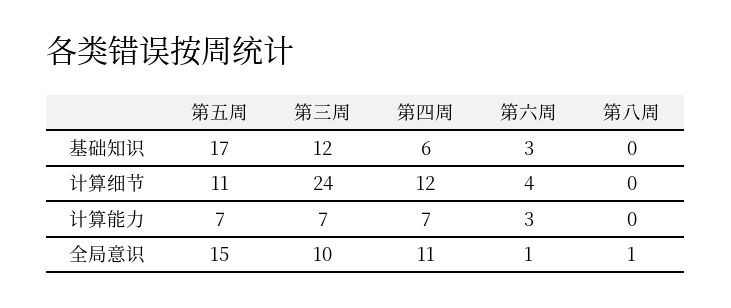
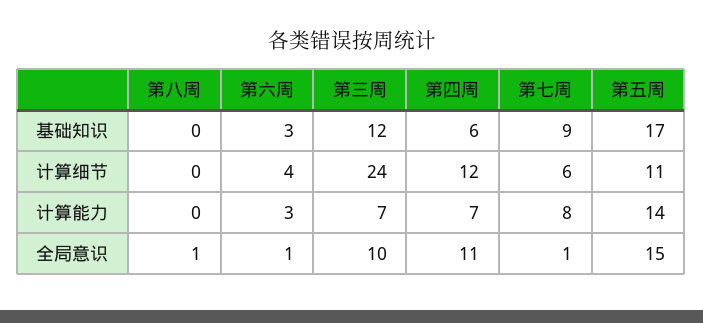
  {
    "第五周": {
      "基础知识": 17,
      "计算细节": 11,
-     "计算能力": 7,
+     "计算能力": 14,
      "全局意识": 15
    },
    "第三周": {
      "基础知识": 12,
      "计算细节": 24,
      "计算能力": 7,
      "全局意识": 10
    },
    "第四周": {
      "基础知识": 6,
      "计算细节": 12,
      "计算能力": 7,
      "全局意识": 11
    },
    "第六周": {
      "基础知识": 3,
      "计算细节": 4,
      "计算能力": 3,
      "全局意识": 1
    },
    "第八周": {
      "基础知识": 0,
      "计算细节": 0,
      "计算能力": 0,
      "全局意识": 1
-   }
+   },
+   "第七周": {
+     "基础知识": 9,
+     "计算细节": 6,
+     "计算能力": 8,
+     "全局意识": 1
+   }
  }

